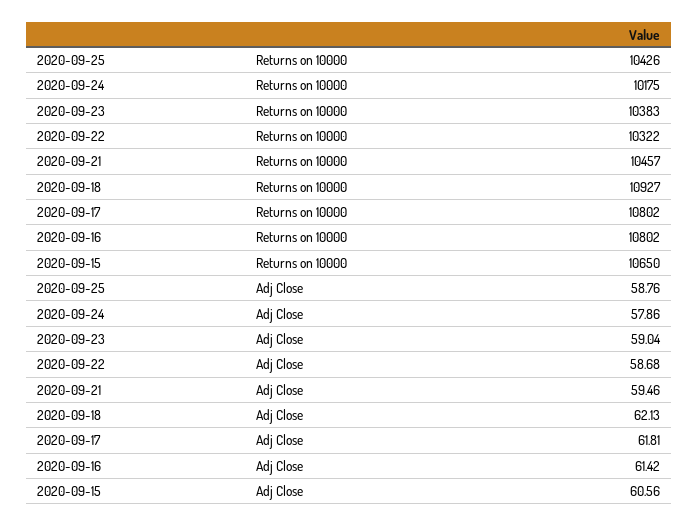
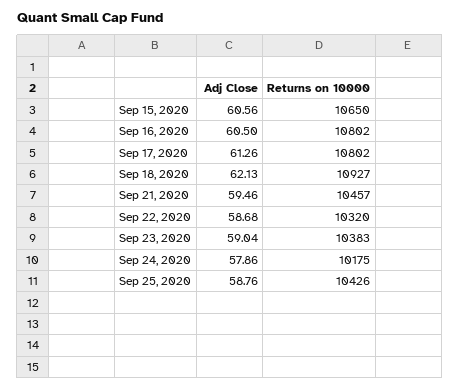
  {
    "2020-09-25": {
      "Returns on 10000": 10426,
      "Adj Close": 58.76
    },
    "2020-09-24": {
      "Returns on 10000": 10175,
      "Adj Close": 57.86
    },
    "2020-09-23": {
      "Returns on 10000": 10383,
      "Adj Close": 59.04
    },
    "2020-09-22": {
-     "Returns on 10000": 10322,
+     "Returns on 10000": 10320,
      "Adj Close": 58.68
    },
    "2020-09-21": {
      "Returns on 10000": 10457,
      "Adj Close": 59.46
    },
    "2020-09-18": {
      "Returns on 10000": 10927,
      "Adj Close": 62.13
    },
    "2020-09-17": {
      "Returns on 10000": 10802,
-     "Adj Close": 61.81
+     "Adj Close": 61.26
    },
    "2020-09-16": {
      "Returns on 10000": 10802,
-     "Adj Close": 61.42
+     "Adj Close": 60.5
    },
    "2020-09-15": {
      "Returns on 10000": 10650,
      "Adj Close": 60.56
    }
  }

